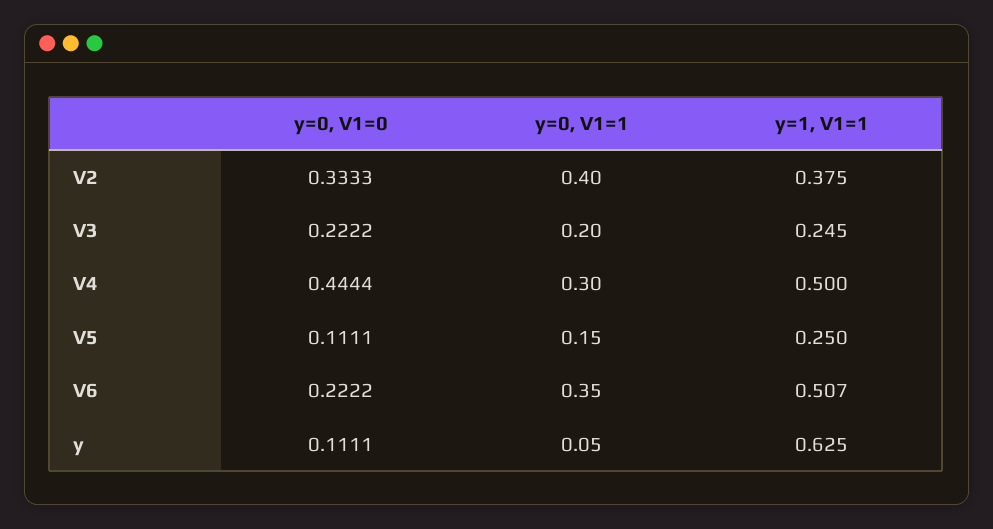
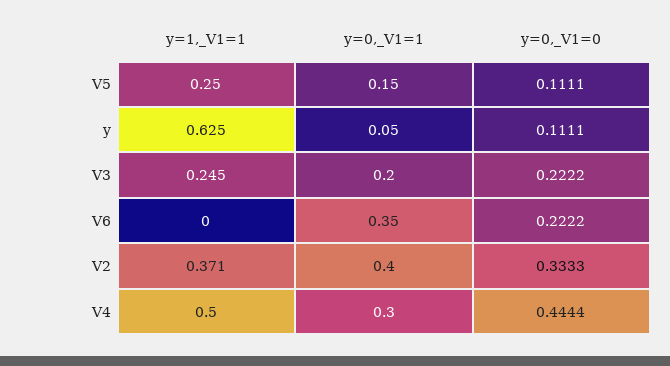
  {
    "y=0, V1=0": {
      "V2": 0.3333,
      "V3": 0.2222,
      "V4": 0.4444,
      "V5": 0.1111,
      "V6": 0.2222,
      "y": 0.1111
    },
    "y=0, V1=1": {
      "V2": 0.4,
      "V3": 0.2,
      "V4": 0.3,
      "V5": 0.15,
      "V6": 0.35,
      "y": 0.05
    },
    "y=1, V1=1": {
-     "V2": 0.375,
+     "V2": 0.371,
      "V3": 0.245,
      "V4": 0.5,
      "V5": 0.25,
-     "V6": 0.507,
+     "V6": 0,
      "y": 0.625
    }
  }

